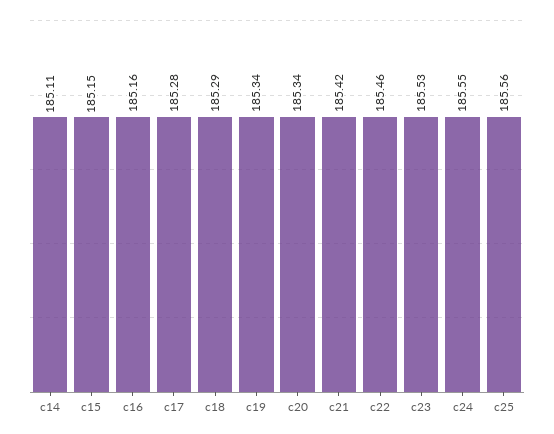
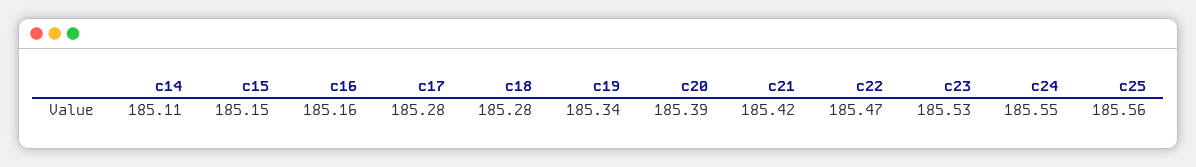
  {
    "c14": 185.11,
    "c15": 185.15,
    "c16": 185.16,
    "c17": 185.28,
-   "c18": 185.29,
+   "c18": 185.28,
    "c19": 185.34,
-   "c20": 185.34,
+   "c20": 185.39,
    "c21": 185.42,
-   "c22": 185.46,
+   "c22": 185.47,
    "c23": 185.53,
    "c24": 185.55,
    "c25": 185.56
  }

